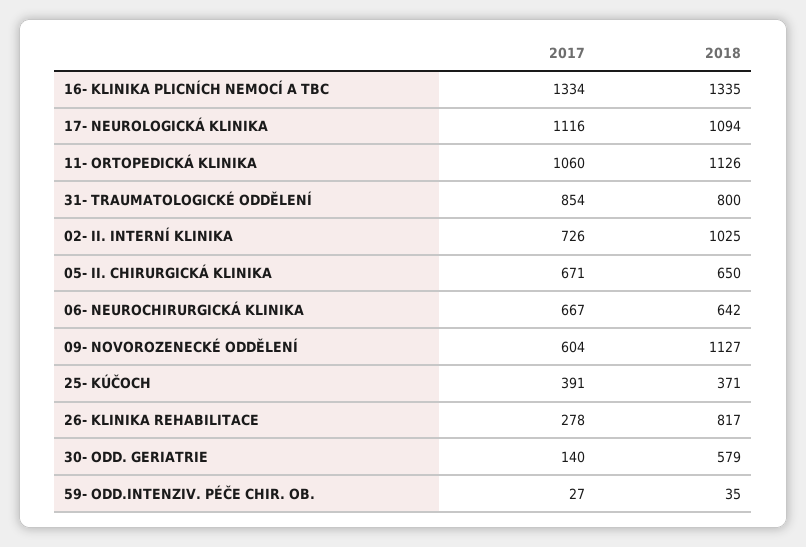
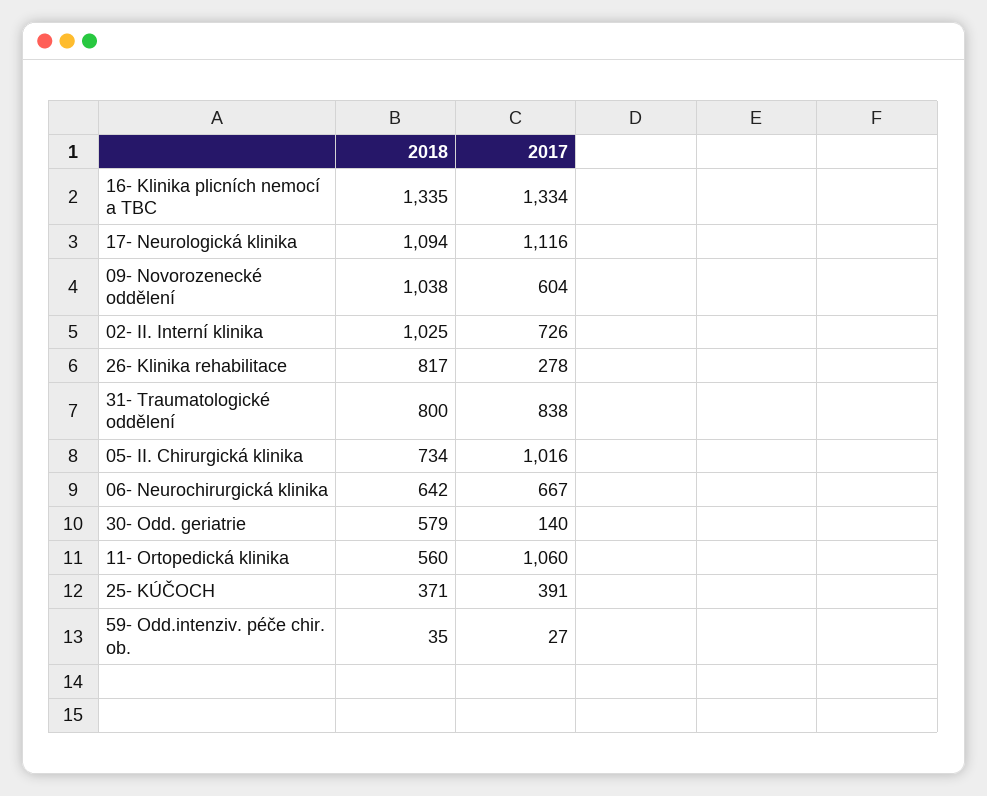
  {
    "2017": {
      "16- KLINIKA PLICNÍCH NEMOCÍ A TBC": 1334,
      "17- NEUROLOGICKÁ KLINIKA": 1116,
      "11- ORTOPEDICKÁ KLINIKA": 1060,
-     "31- TRAUMATOLOGICKÉ ODDĚLENÍ": 854,
+     "31- TRAUMATOLOGICKÉ ODDĚLENÍ": 838,
      "02- II. INTERNÍ KLINIKA": 726,
-     "05- II. CHIRURGICKÁ KLINIKA": 671,
+     "05- II. CHIRURGICKÁ KLINIKA": 1016,
      "06- NEUROCHIRURGICKÁ KLINIKA": 667,
      "09- NOVOROZENECKÉ ODDĚLENÍ": 604,
      "25- KÚČOCH": 391,
      "26- KLINIKA REHABILITACE": 278,
      "30- ODD. GERIATRIE": 140,
      "59- ODD.INTENZIV. PÉČE CHIR. OB.": 27
    },
    "2018": {
      "16- KLINIKA PLICNÍCH NEMOCÍ A TBC": 1335,
      "17- NEUROLOGICKÁ KLINIKA": 1094,
-     "11- ORTOPEDICKÁ KLINIKA": 1126,
+     "11- ORTOPEDICKÁ KLINIKA": 560,
      "31- TRAUMATOLOGICKÉ ODDĚLENÍ": 800,
      "02- II. INTERNÍ KLINIKA": 1025,
-     "05- II. CHIRURGICKÁ KLINIKA": 650,
+     "05- II. CHIRURGICKÁ KLINIKA": 734,
      "06- NEUROCHIRURGICKÁ KLINIKA": 642,
-     "09- NOVOROZENECKÉ ODDĚLENÍ": 1127,
+     "09- NOVOROZENECKÉ ODDĚLENÍ": 1038,
      "25- KÚČOCH": 371,
      "26- KLINIKA REHABILITACE": 817,
      "30- ODD. GERIATRIE": 579,
      "59- ODD.INTENZIV. PÉČE CHIR. OB.": 35
    }
  }

